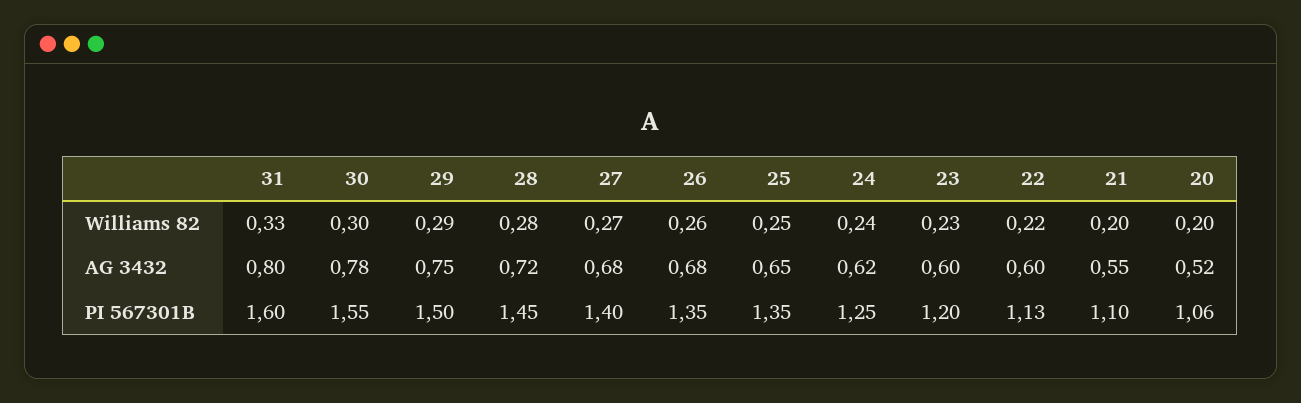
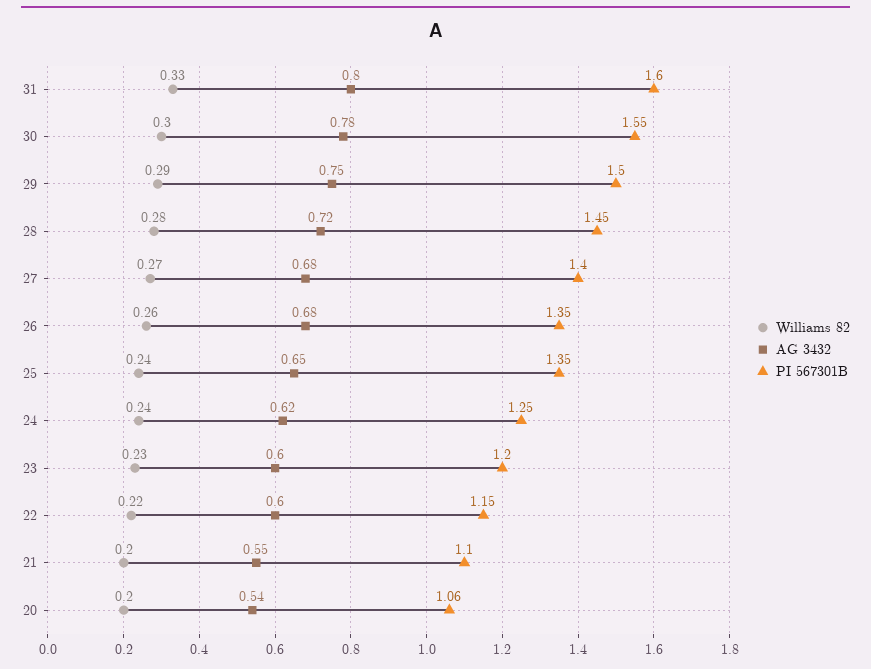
  {
    "Williams 82": {
      "31": 0.33,
      "30": 0.3,
      "29": 0.29,
      "28": 0.28,
      "27": 0.27,
      "26": 0.26,
-     "25": 0.25,
+     "25": 0.24,
      "24": 0.24,
      "23": 0.23,
      "22": 0.22,
      "21": 0.2,
      "20": 0.2
    },
    "AG 3432": {
      "31": 0.8,
      "30": 0.78,
      "29": 0.75,
      "28": 0.72,
      "27": 0.68,
      "26": 0.68,
      "25": 0.65,
      "24": 0.62,
      "23": 0.6,
      "22": 0.6,
      "21": 0.55,
-     "20": 0.52
+     "20": 0.54
    },
    "PI 567301B": {
      "31": 1.6,
      "30": 1.55,
      "29": 1.5,
      "28": 1.45,
      "27": 1.4,
      "26": 1.35,
      "25": 1.35,
      "24": 1.25,
      "23": 1.2,
-     "22": 1.13,
+     "22": 1.15,
      "21": 1.1,
      "20": 1.06
    }
  }

